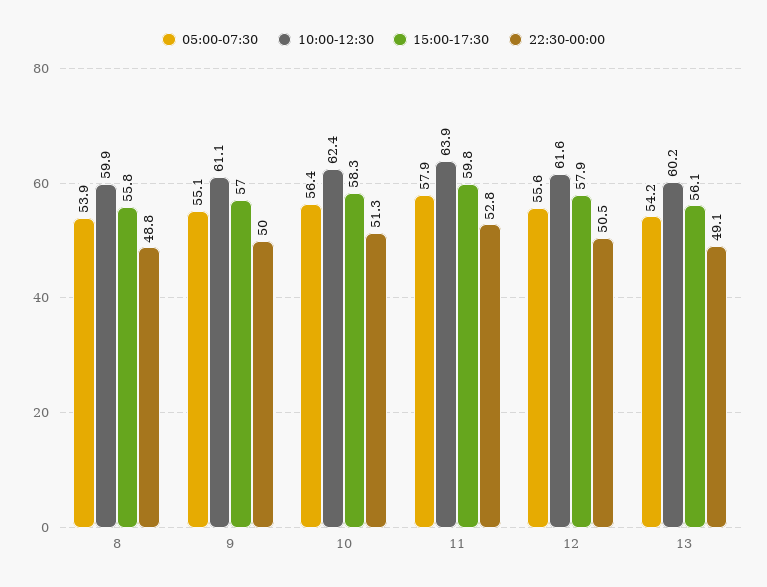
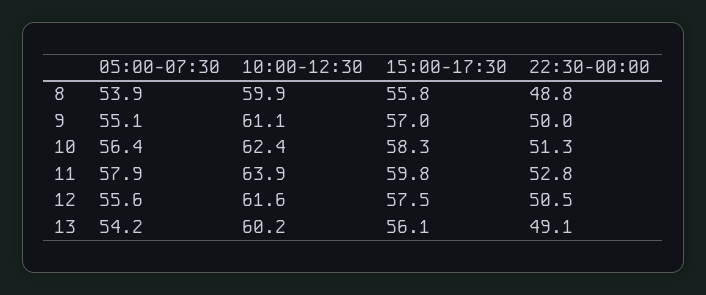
  {
    "05:00-07:30": {
      "8": 53.9,
      "9": 55.1,
      "10": 56.4,
      "11": 57.9,
      "12": 55.6,
      "13": 54.2
    },
    "10:00-12:30": {
      "8": 59.9,
      "9": 61.1,
      "10": 62.4,
      "11": 63.9,
      "12": 61.6,
      "13": 60.2
    },
    "15:00-17:30": {
      "8": 55.8,
      "9": 57,
      "10": 58.3,
      "11": 59.8,
-     "12": 57.9,
+     "12": 57.5,
      "13": 56.1
    },
    "22:30-00:00": {
      "8": 48.8,
      "9": 50,
      "10": 51.3,
      "11": 52.8,
      "12": 50.5,
      "13": 49.1
    }
  }

